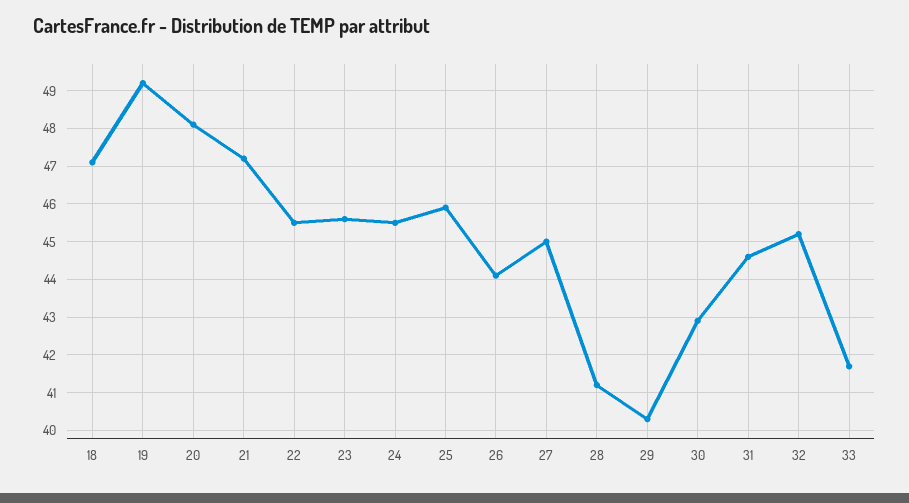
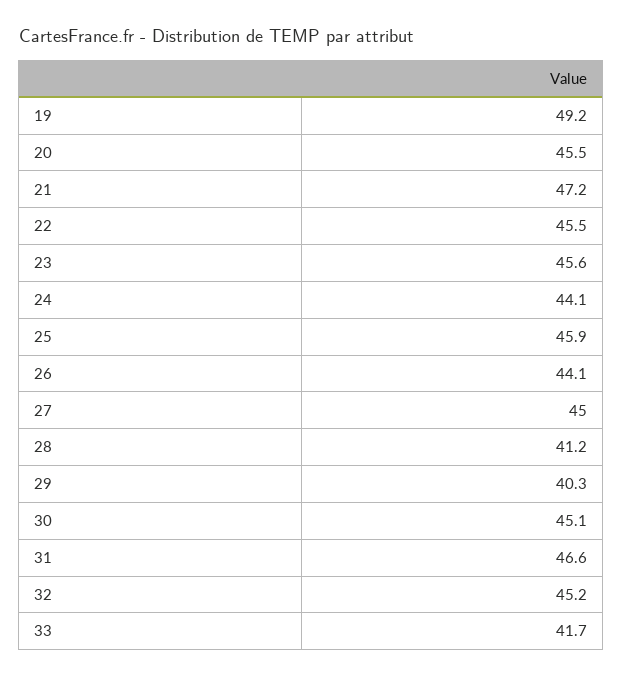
  {
-   "18": 47,
    "19": 49.2,
-   "20": 48,
+   "20": 45.5,
    "21": 47.2,
    "22": 45.5,
    "23": 45.6,
-   "24": 45.5,
+   "24": 44.1,
    "25": 45.9,
    "26": 44.1,
    "27": 45,
    "28": 41.2,
    "29": 40.3,
-   "30": 43,
+   "30": 45.1,
-   "31": 44.5,
+   "31": 46.6,
    "32": 45.2,
    "33": 41.7
  }

